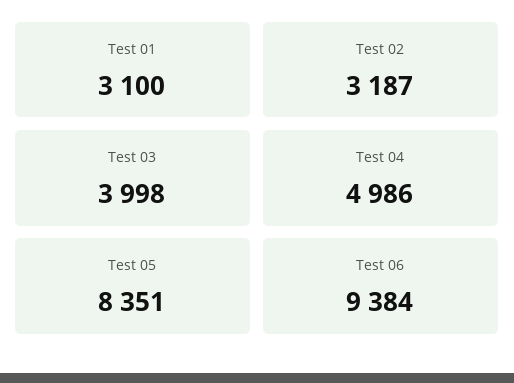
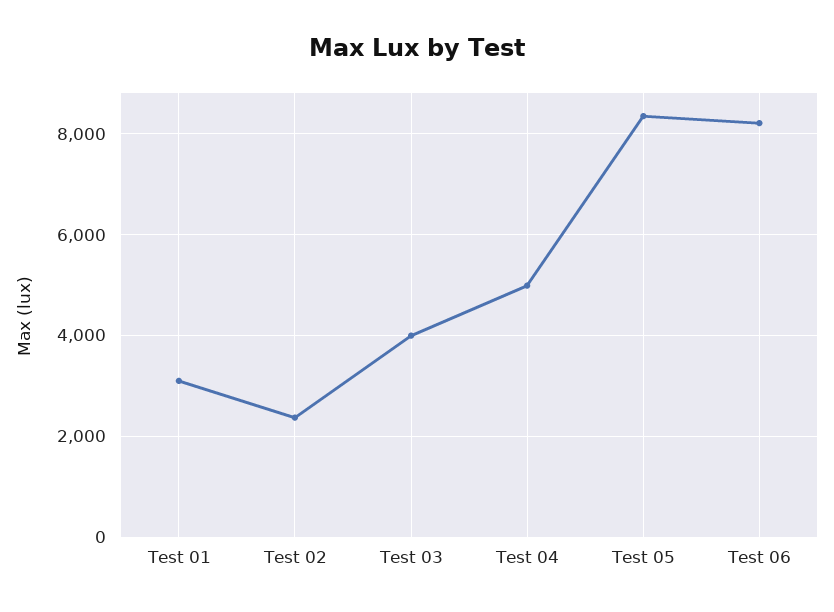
  {
    "Test 01": 3100,
-   "Test 02": 3187,
+   "Test 02": 2400,
    "Test 03": 3998,
    "Test 04": 4986,
    "Test 05": 8351,
-   "Test 06": 9384
+   "Test 06": 8200
  }

